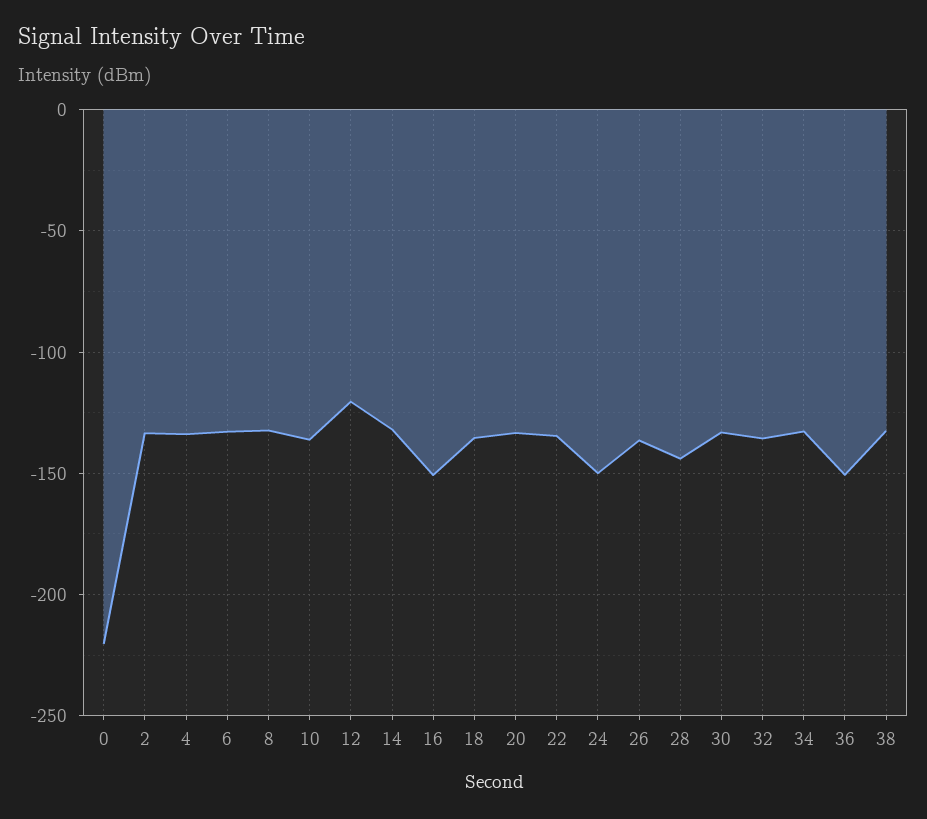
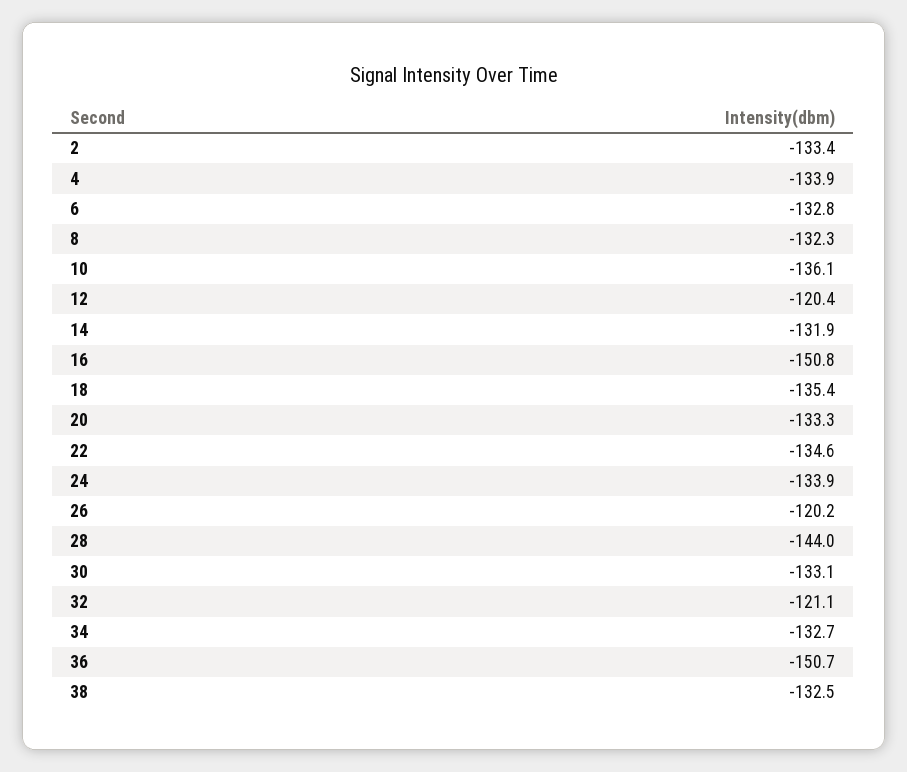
  {
-   "0": -220,
    "2": -133.4,
    "4": -133.9,
    "6": -132.8,
    "8": -132.3,
    "10": -136.1,
    "12": -120.4,
    "14": -131.9,
    "16": -150.8,
    "18": -135.4,
    "20": -133.3,
    "22": -134.6,
-   "24": -150,
+   "24": -133.9,
-   "26": -135,
+   "26": -120.2,
    "28": -144,
    "30": -133.1,
-   "32": -135,
+   "32": -121.1,
    "34": -132.7,
    "36": -150.7,
    "38": -132.5
  }

